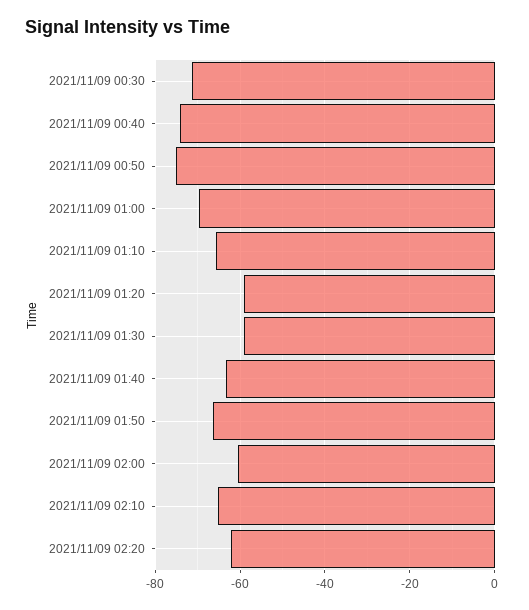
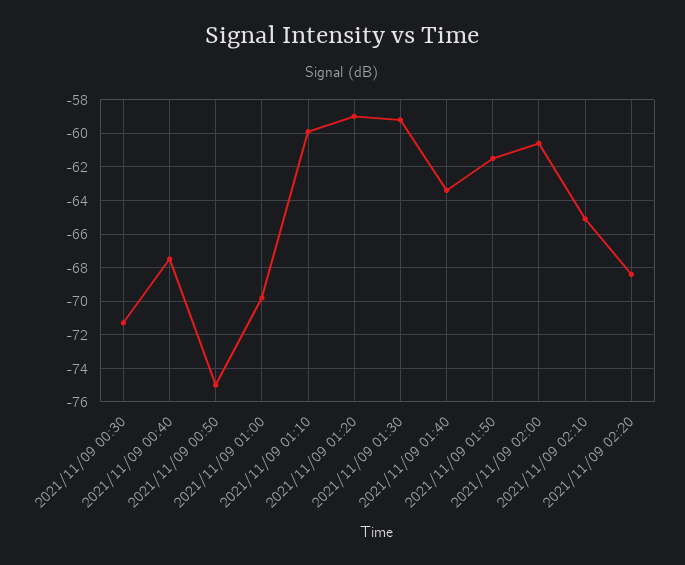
  {
    "2021/11/09 00:30": -71.5,
-   "2021/11/09 00:40": -74,
+   "2021/11/09 00:40": -67.5,
    "2021/11/09 00:50": -75,
    "2021/11/09 01:00": -70,
-   "2021/11/09 01:10": -66,
+   "2021/11/09 01:10": -60,
    "2021/11/09 01:20": -59,
    "2021/11/09 01:30": -59,
    "2021/11/09 01:40": -63.5,
-   "2021/11/09 01:50": -66,
+   "2021/11/09 01:50": -61.5,
    "2021/11/09 02:00": -60.5,
    "2021/11/09 02:10": -65,
-   "2021/11/09 02:20": -62
+   "2021/11/09 02:20": -68.5
  }

